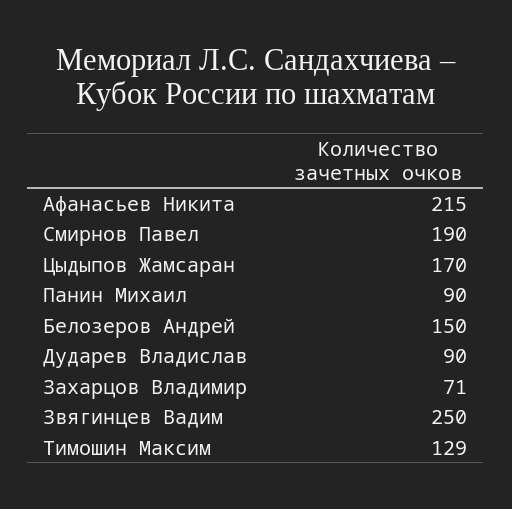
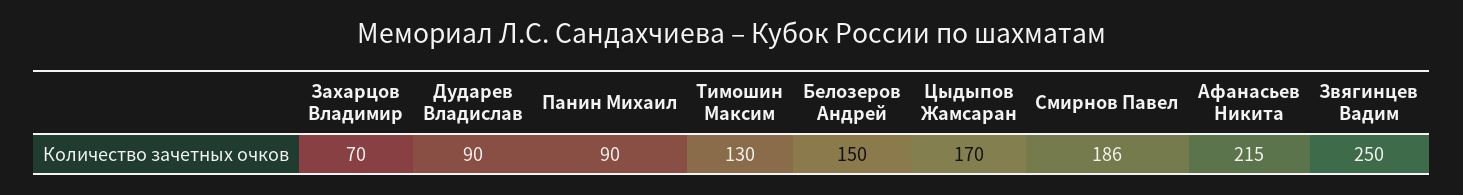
  {
    "Афанасьев Никита": 215,
-   "Смирнов Павел": 190,
+   "Смирнов Павел": 186,
    "Цыдыпов Жамсаран": 170,
    "Панин Михаил": 90,
    "Белозеров Андрей": 150,
    "Дударев Владислав": 90,
-   "Захарцов Владимир": 71,
+   "Захарцов Владимир": 70,
    "Звягинцев Вадим": 250,
-   "Тимошин Максим": 129
+   "Тимошин Максим": 130
  }

